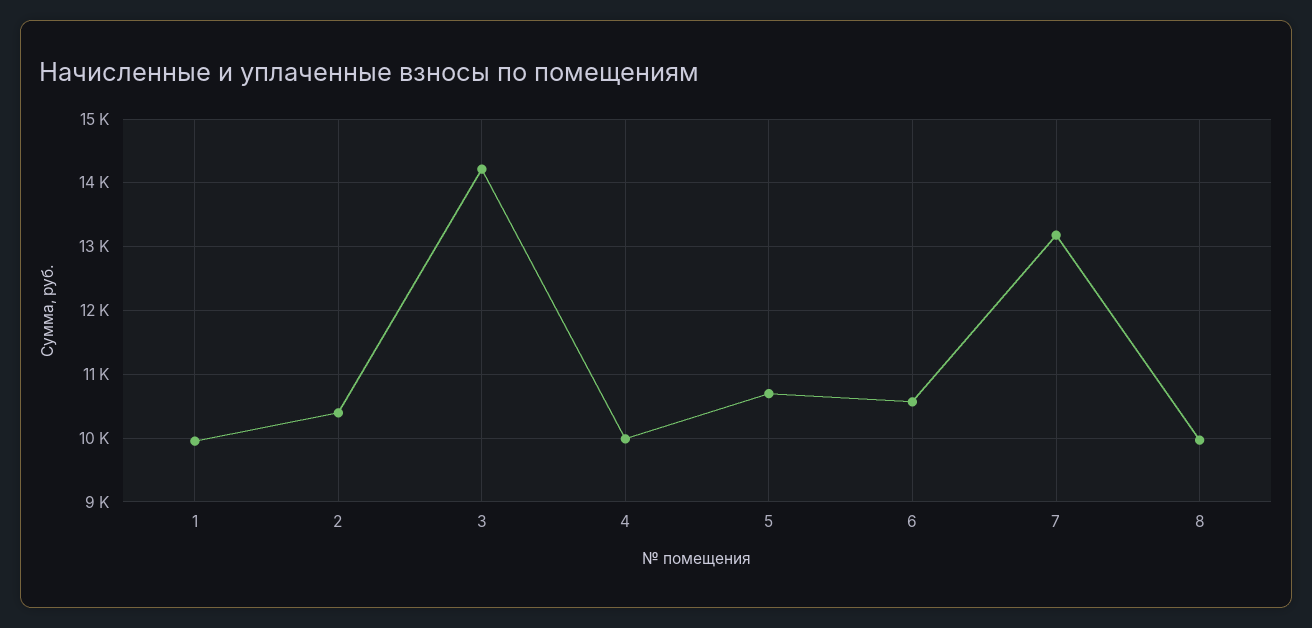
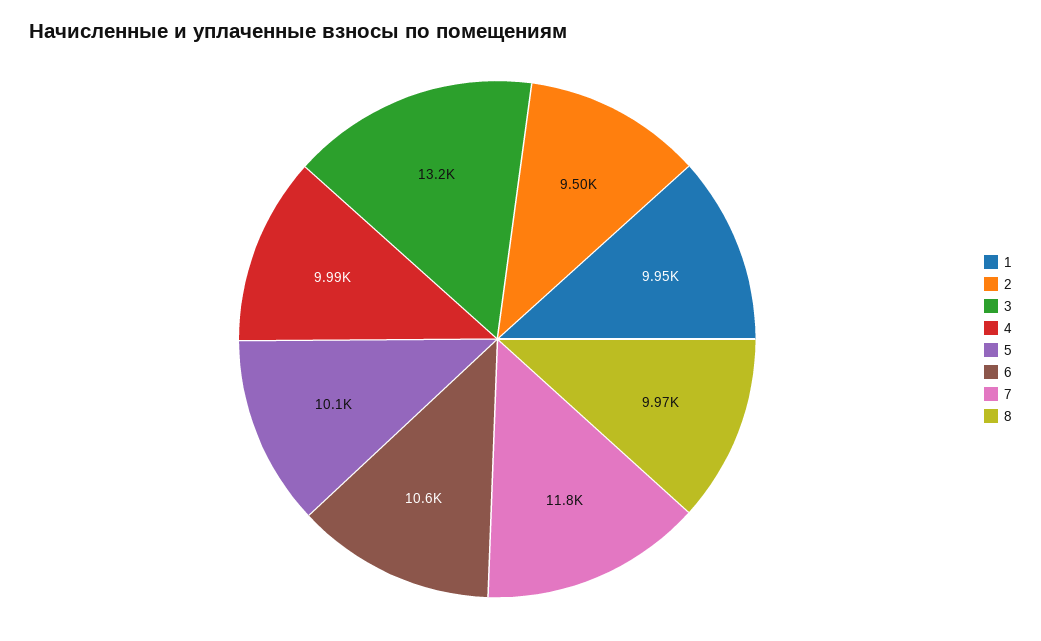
  {
    "1": 9950,
-   "2": 10400,
+   "2": 9500,
-   "3": 14200,
+   "3": 13200,
    "4": 9990,
-   "5": 10700,
+   "5": 10100,
    "6": 10600,
-   "7": 13200,
+   "7": 11800,
    "8": 9970
  }

